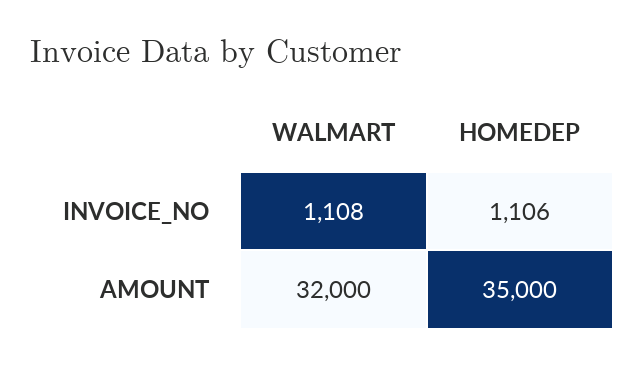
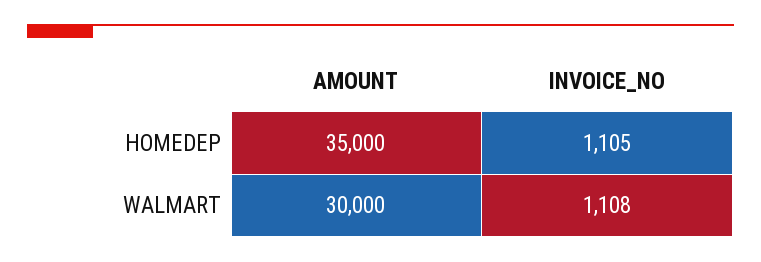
  {
    "WALMART": {
      "INVOICE_NO": 1108,
-     "AMOUNT": 32000
+     "AMOUNT": 30000
    },
    "HOMEDEP": {
-     "INVOICE_NO": 1106,
+     "INVOICE_NO": 1105,
      "AMOUNT": 35000
    }
  }

